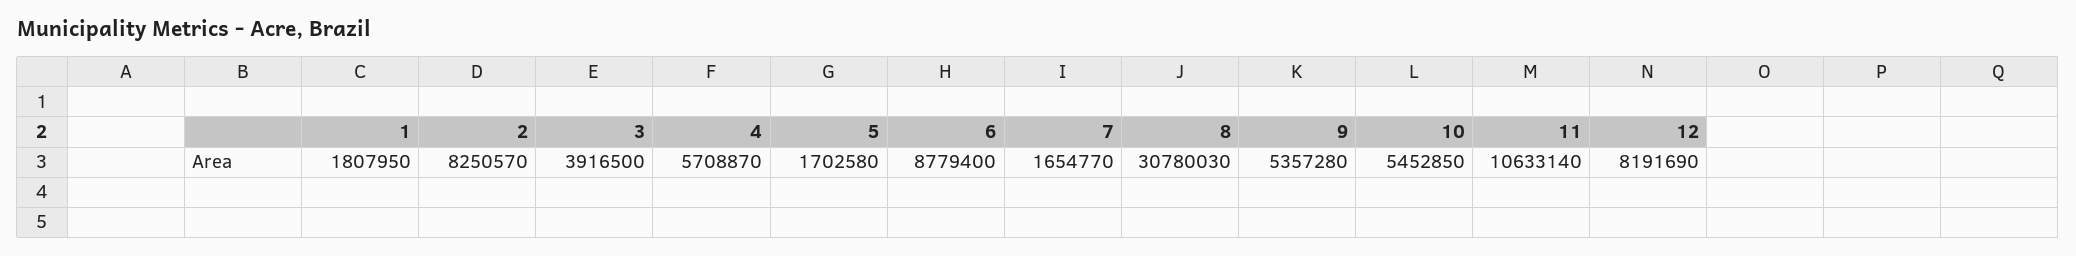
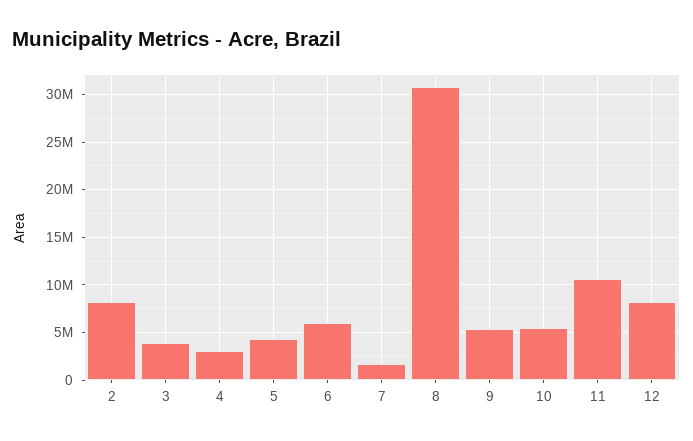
  {
-   "1": 1807950,
    "2": 8250570,
    "3": 3916500,
-   "4": 5708870,
+   "4": 3000000,
-   "5": 1702580,
+   "5": 4000000,
-   "6": 8779400,
+   "6": 6000000,
    "7": 1654770,
    "8": 30780030,
    "9": 5357280,
    "10": 5452850,
    "11": 10633140,
    "12": 8191690
  }

